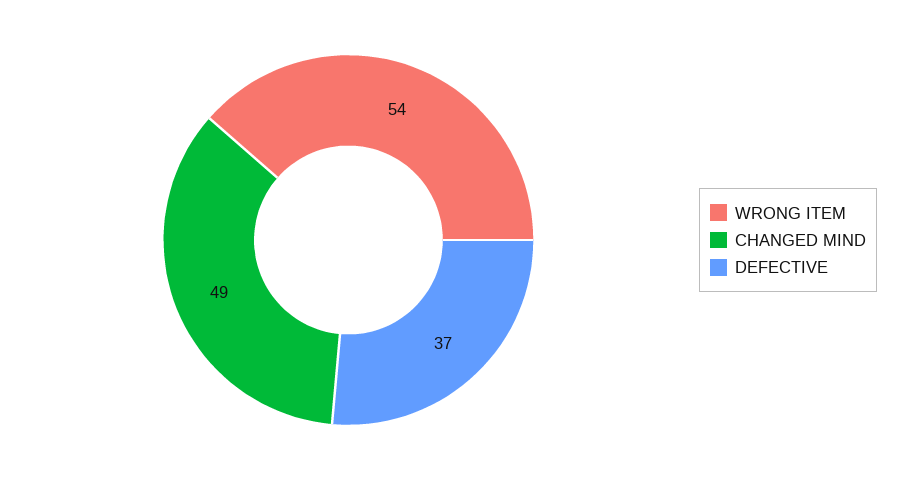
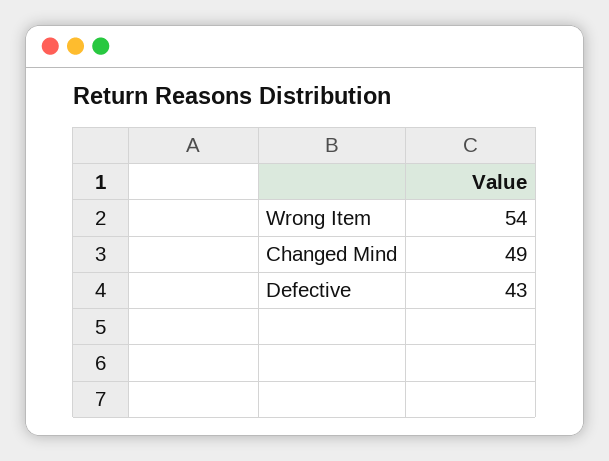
  {
    "WRONG ITEM": 54,
    "CHANGED MIND": 49,
-   "DEFECTIVE": 37
+   "DEFECTIVE": 43
  }

